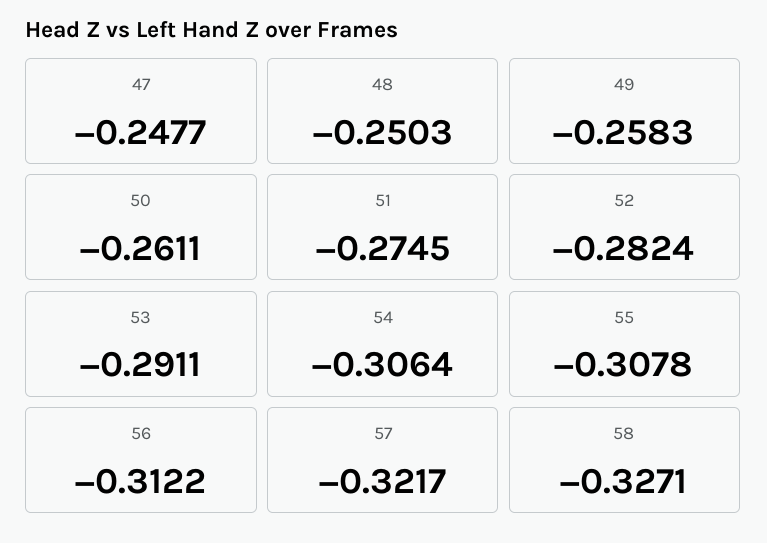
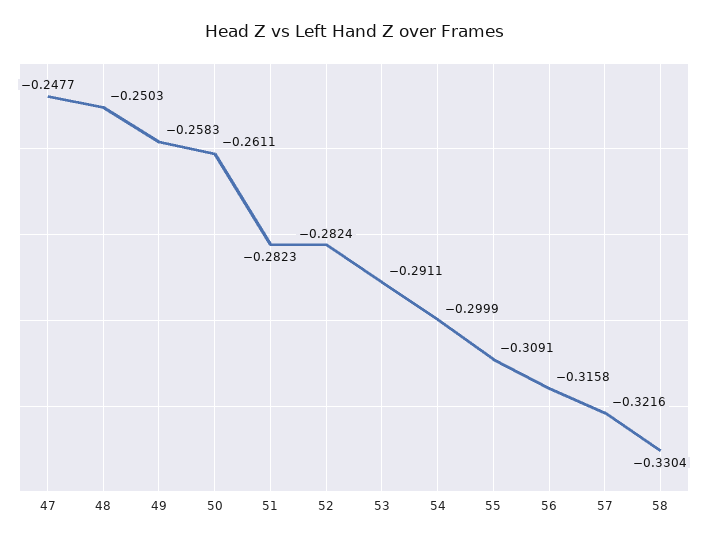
  {
    "47": -0.2477,
    "48": -0.2503,
    "49": -0.2583,
    "50": -0.2611,
-   "51": -0.2745,
+   "51": -0.2823,
    "52": -0.2824,
    "53": -0.2911,
-   "54": -0.3064,
+   "54": -0.2999,
-   "55": -0.3078,
+   "55": -0.3091,
-   "56": -0.3122,
+   "56": -0.3158,
-   "57": -0.3217,
+   "57": -0.3216,
-   "58": -0.3271
+   "58": -0.3304
  }

